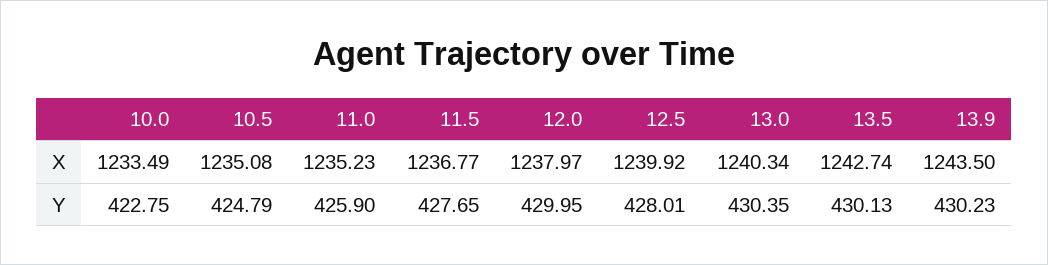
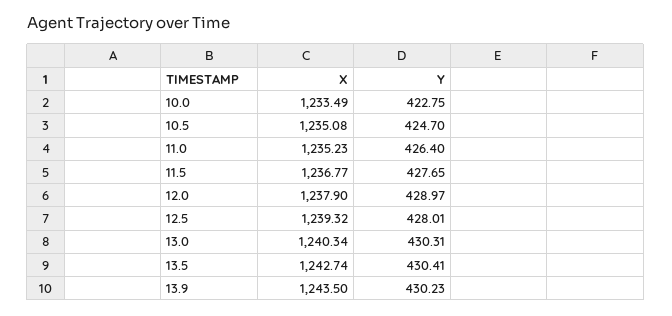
  {
    "10.0": {
      "X": 1233.49,
      "Y": 422.75
    },
    "10.5": {
      "X": 1235.08,
-     "Y": 424.79
+     "Y": 424.7
    },
    "11.0": {
      "X": 1235.23,
-     "Y": 425.9
+     "Y": 426.4
    },
    "11.5": {
      "X": 1236.77,
      "Y": 427.65
    },
    "12.0": {
-     "X": 1237.97,
+     "X": 1237.9,
-     "Y": 429.95
+     "Y": 428.97
    },
    "12.5": {
-     "X": 1239.92,
+     "X": 1239.32,
      "Y": 428.01
    },
    "13.0": {
      "X": 1240.34,
-     "Y": 430.35
+     "Y": 430.31
    },
    "13.5": {
      "X": 1242.74,
-     "Y": 430.13
+     "Y": 430.41
    },
    "13.9": {
      "X": 1243.5,
      "Y": 430.23
    }
  }

